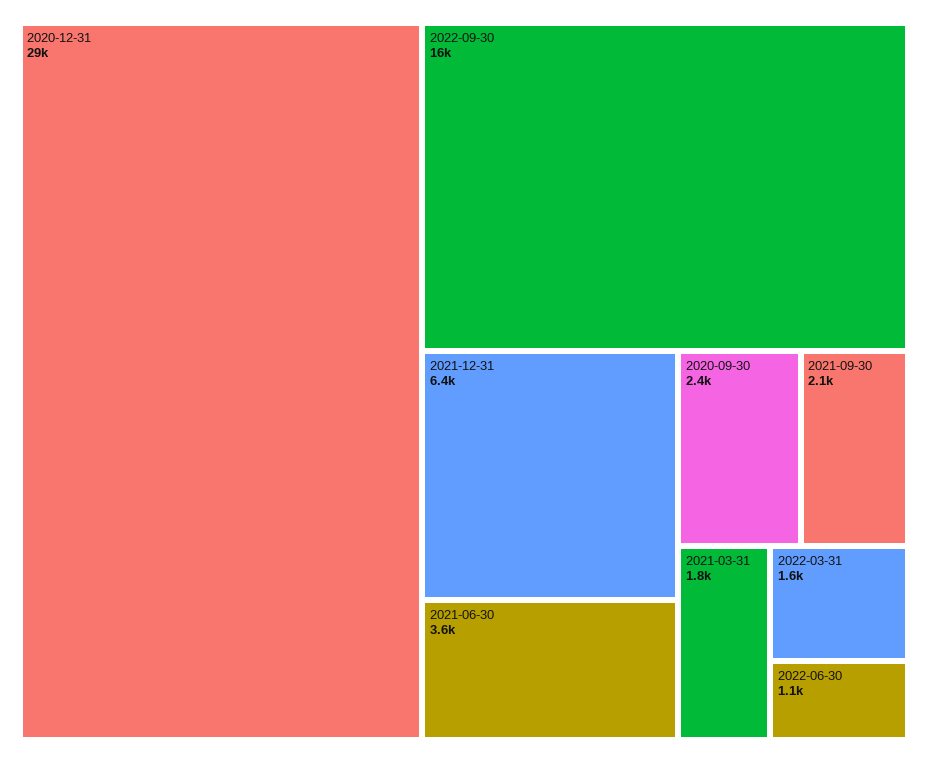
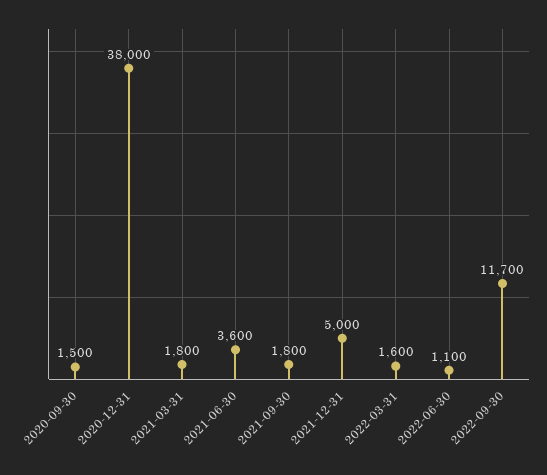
  {
-   "2020-12-31": 29000,
+   "2020-12-31": 38000,
-   "2022-09-30": 16000,
+   "2022-09-30": 11700,
-   "2021-12-31": 6400,
+   "2021-12-31": 5000,
    "2021-06-30": 3600,
-   "2020-09-30": 2400,
+   "2020-09-30": 1500,
-   "2021-09-30": 2100,
+   "2021-09-30": 1800,
    "2021-03-31": 1800,
    "2022-03-31": 1600,
    "2022-06-30": 1100
  }

